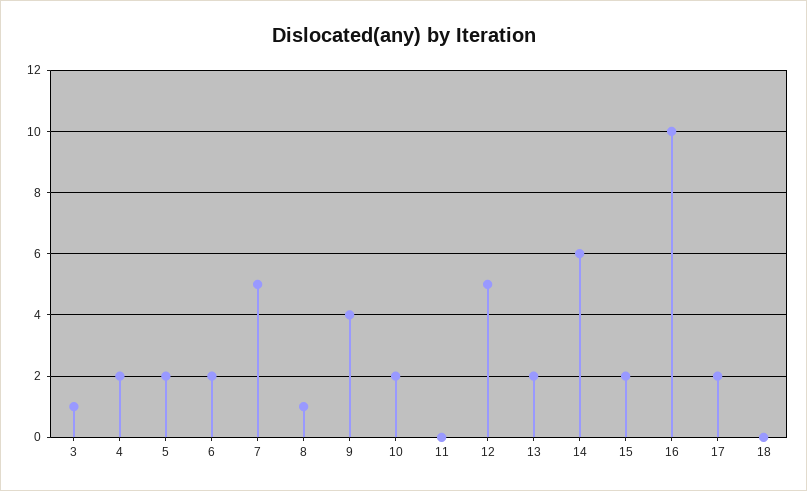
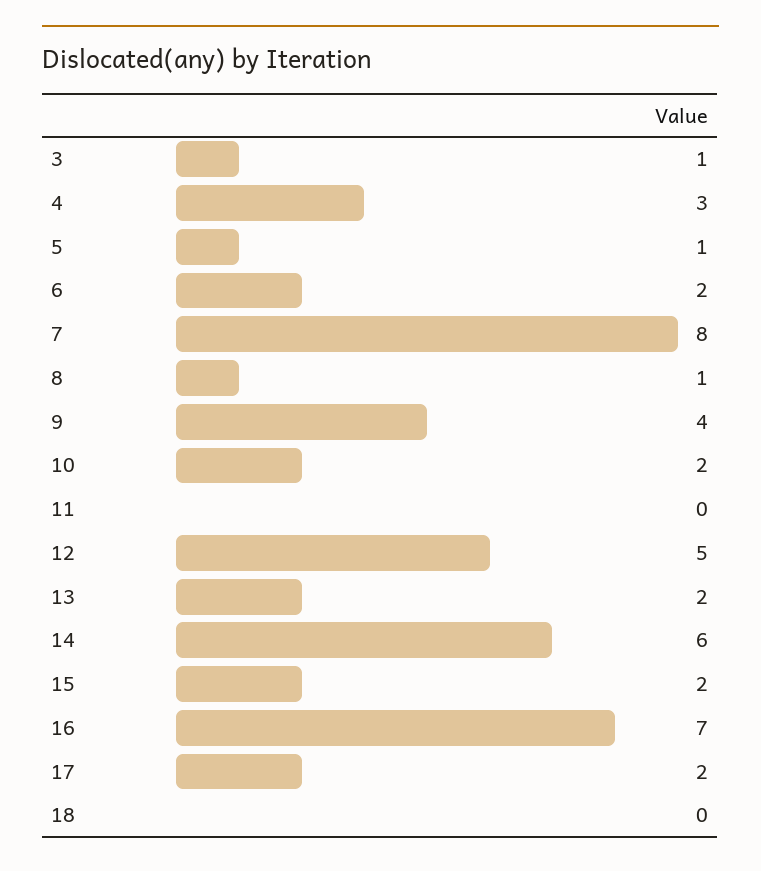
  {
    "3": 1,
-   "4": 2,
+   "4": 3,
-   "5": 2,
+   "5": 1,
    "6": 2,
-   "7": 5,
+   "7": 8,
    "8": 1,
    "9": 4,
    "10": 2,
    "11": 0,
    "12": 5,
    "13": 2,
    "14": 6,
    "15": 2,
-   "16": 10,
+   "16": 7,
    "17": 2,
    "18": 0
  }

